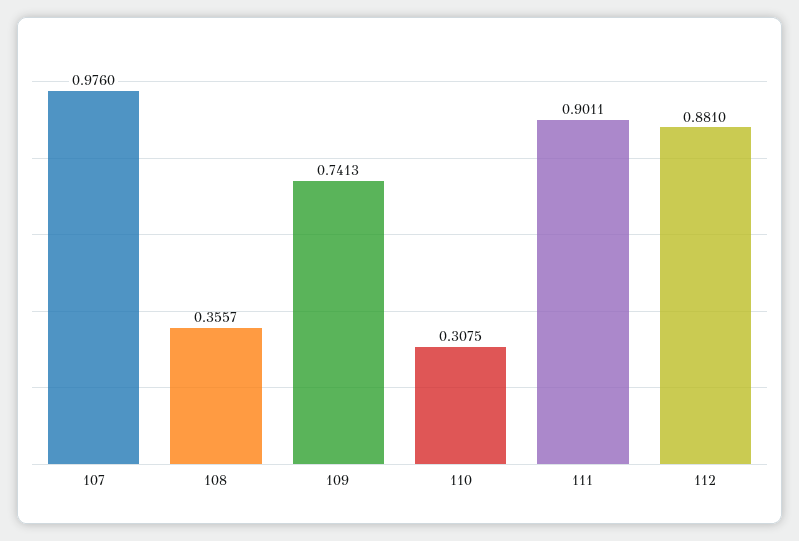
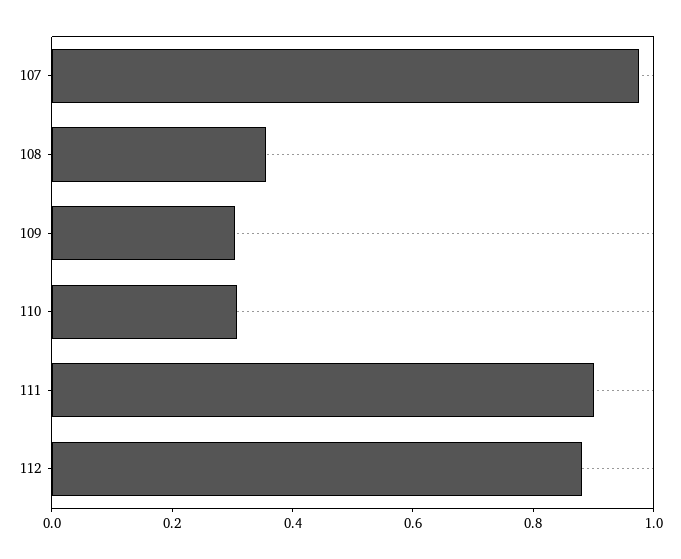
  {
    "107": 0.976,
    "108": 0.3557,
-   "109": 0.7413,
+   "109": 0.3,
    "110": 0.3075,
    "111": 0.9011,
    "112": 0.881
  }

